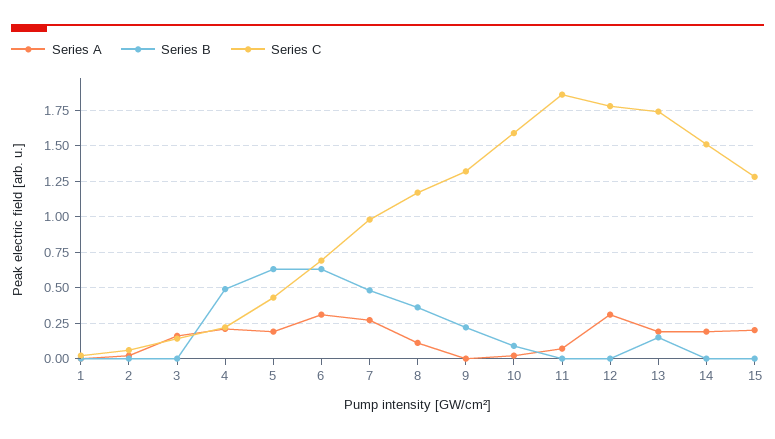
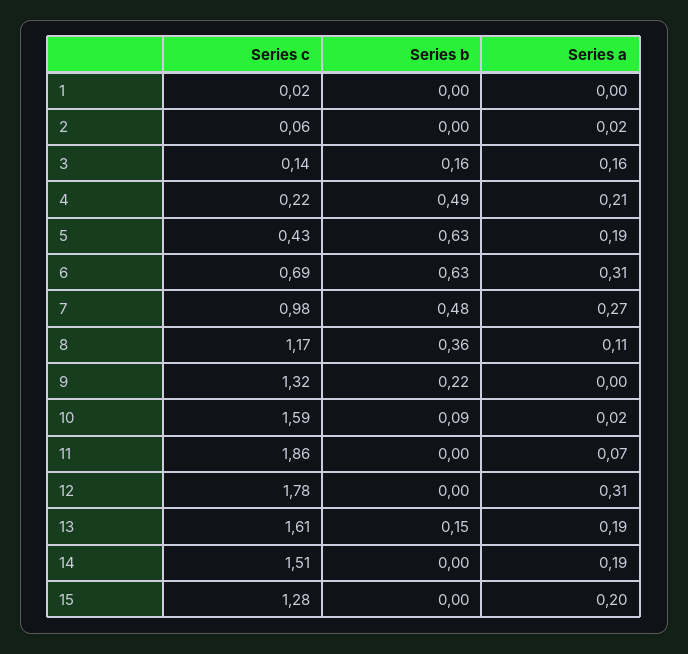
  {
    "Series A": {
      "1": 0,
      "2": 0.02,
      "3": 0.16,
      "4": 0.21,
      "5": 0.19,
      "6": 0.31,
      "7": 0.27,
      "8": 0.11,
      "9": 0,
      "10": 0.02,
      "11": 0.07,
      "12": 0.31,
      "13": 0.19,
      "14": 0.19,
      "15": 0.2
    },
    "Series B": {
      "1": 0,
      "2": 0,
-     "3": 0,
+     "3": 0.16,
      "4": 0.49,
      "5": 0.63,
      "6": 0.63,
      "7": 0.48,
      "8": 0.36,
      "9": 0.22,
      "10": 0.09,
      "11": 0,
      "12": 0,
      "13": 0.15,
      "14": 0,
      "15": 0
    },
    "Series C": {
      "1": 0.02,
      "2": 0.06,
      "3": 0.14,
      "4": 0.22,
      "5": 0.43,
      "6": 0.69,
      "7": 0.98,
      "8": 1.17,
      "9": 1.32,
      "10": 1.59,
      "11": 1.86,
      "12": 1.78,
-     "13": 1.75,
+     "13": 1.61,
      "14": 1.51,
      "15": 1.28
    }
  }

